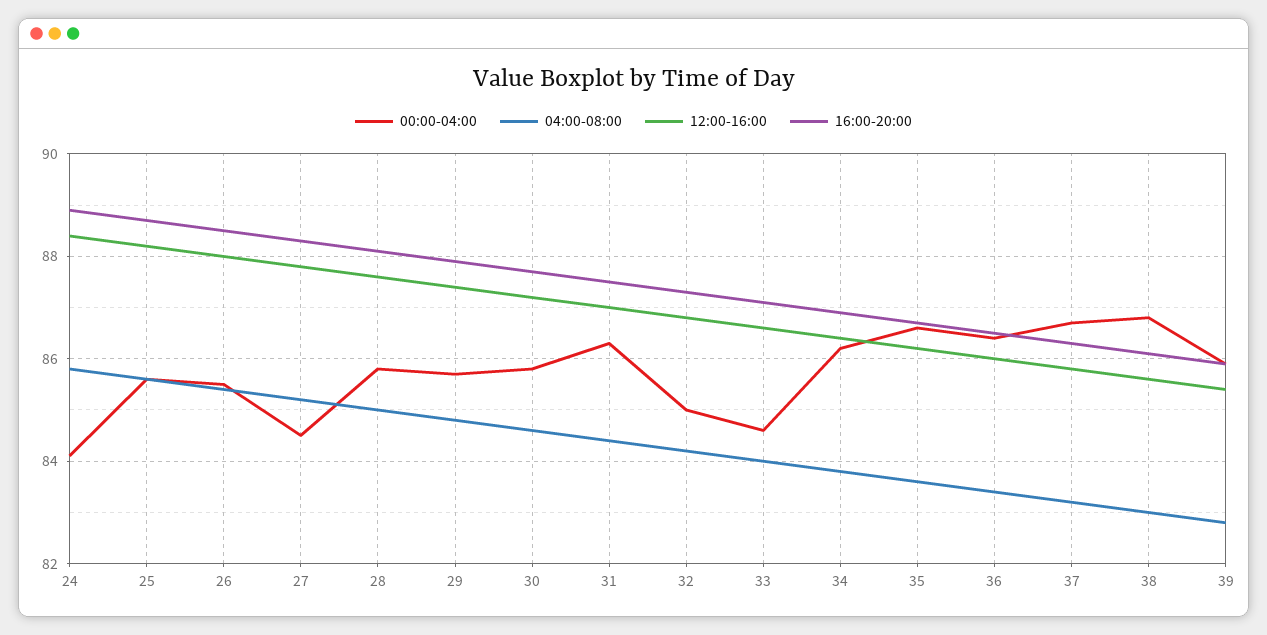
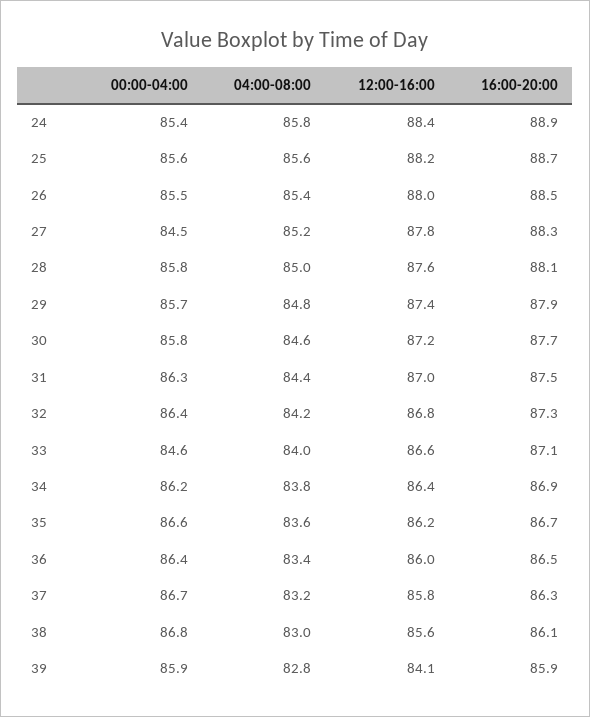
  {
    "00:00-04:00": {
-     "24": 84,
+     "24": 85.4,
      "25": 85.6,
      "26": 85.5,
      "27": 84.5,
      "28": 85.8,
      "29": 85.7,
      "30": 85.8,
      "31": 86.3,
-     "32": 85,
+     "32": 86.4,
      "33": 84.6,
      "34": 86.2,
      "35": 86.6,
      "36": 86.4,
      "37": 86.7,
      "38": 86.8,
      "39": 85.9
    },
    "04:00-08:00": {
      "24": 85.8,
      "25": 85.6,
      "26": 85.4,
      "27": 85.2,
      "28": 85,
      "29": 84.8,
      "30": 84.6,
      "31": 84.4,
      "32": 84.2,
      "33": 84,
      "34": 83.8,
      "35": 83.6,
      "36": 83.4,
      "37": 83.2,
      "38": 83,
      "39": 82.8
    },
    "12:00-16:00": {
      "24": 88.4,
      "25": 88.2,
      "26": 88,
      "27": 87.8,
      "28": 87.6,
      "29": 87.4,
      "30": 87.2,
      "31": 87,
      "32": 86.8,
      "33": 86.6,
      "34": 86.4,
      "35": 86.2,
      "36": 86,
      "37": 85.8,
      "38": 85.6,
-     "39": 85.5
+     "39": 84.1
    },
    "16:00-20:00": {
      "24": 88.9,
      "25": 88.7,
      "26": 88.5,
      "27": 88.3,
      "28": 88.1,
      "29": 87.9,
      "30": 87.7,
      "31": 87.5,
      "32": 87.3,
      "33": 87.1,
      "34": 86.9,
      "35": 86.7,
      "36": 86.5,
      "37": 86.3,
      "38": 86.1,
      "39": 85.9
    }
  }

